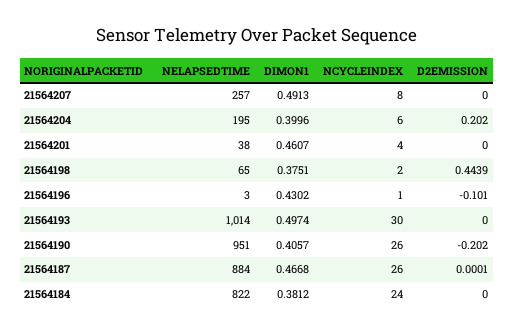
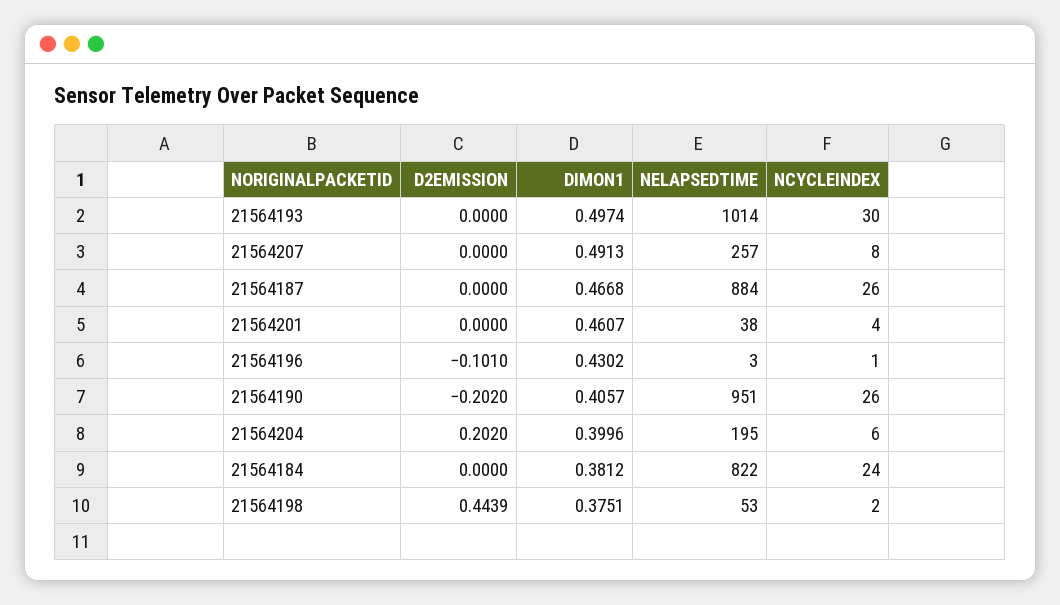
  {
    "NELAPSEDTIME": {
      "21564207": 257,
      "21564204": 195,
      "21564201": 38,
-     "21564198": 65,
+     "21564198": 53,
      "21564196": 3,
      "21564193": 1014,
      "21564190": 951,
      "21564187": 884,
      "21564184": 822
    },
    "DIMON1": {
      "21564207": 0.4913,
      "21564204": 0.3996,
      "21564201": 0.4607,
      "21564198": 0.3751,
      "21564196": 0.4302,
      "21564193": 0.4974,
      "21564190": 0.4057,
      "21564187": 0.4668,
      "21564184": 0.3812
    },
    "NCYCLEINDEX": {
      "21564207": 8,
      "21564204": 6,
      "21564201": 4,
      "21564198": 2,
      "21564196": 1,
      "21564193": 30,
      "21564190": 26,
      "21564187": 26,
      "21564184": 24
    },
    "D2EMISSION": {
      "21564207": 0,
      "21564204": 0.202,
      "21564201": 0,
      "21564198": 0.4439,
      "21564196": -0.101,
      "21564193": 0,
      "21564190": -0.202,
-     "21564187": 0.0001,
+     "21564187": 0,
      "21564184": 0
    }
  }

